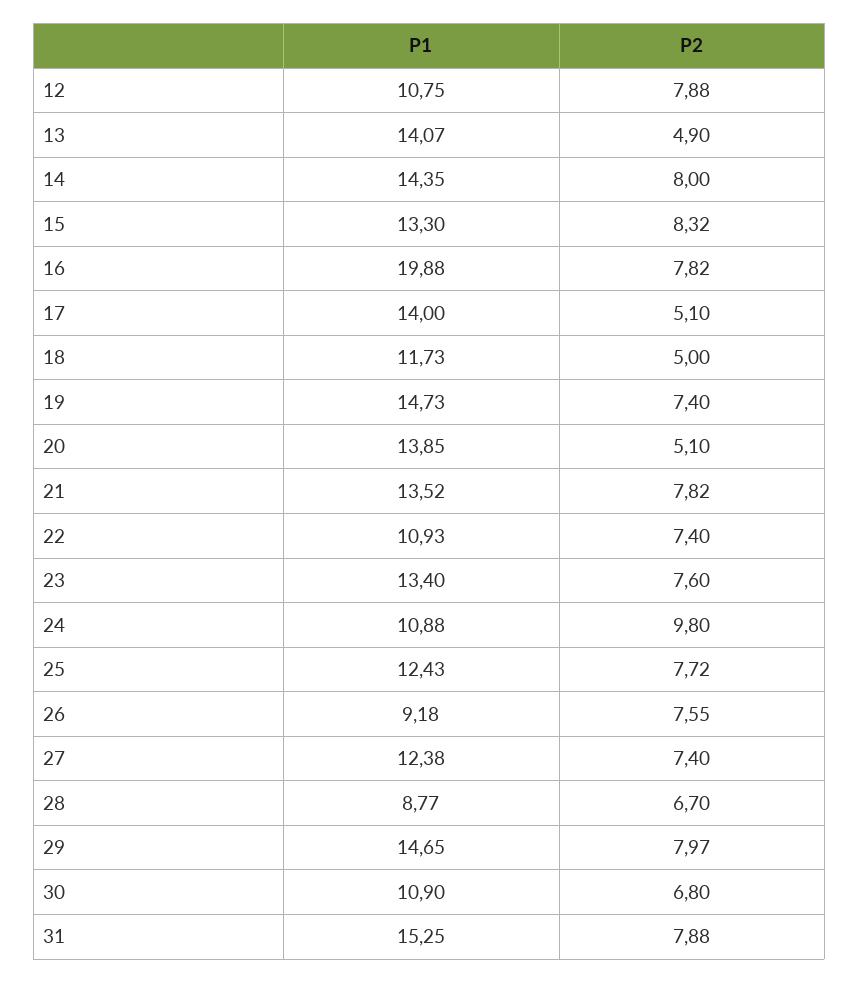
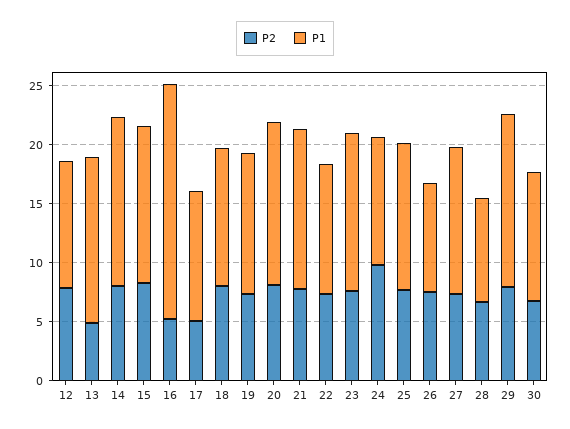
  {
    "P1": {
      "12": 10.75,
      "13": 14.07,
      "14": 14.35,
      "15": 13.3,
      "16": 19.88,
-     "17": 14,
+     "17": 11,
      "18": 11.73,
-     "19": 14.73,
+     "19": 12,
      "20": 13.85,
      "21": 13.52,
      "22": 10.93,
      "23": 13.4,
      "24": 10.88,
      "25": 12.43,
      "26": 9.18,
      "27": 12.38,
      "28": 8.77,
      "29": 14.65,
-     "30": 10.9,
+     "30": 10.9
-     "31": 15.25
    },
    "P2": {
      "12": 7.88,
      "13": 4.9,
      "14": 8,
      "15": 8.32,
-     "16": 7.82,
+     "16": 5,
      "17": 5.1,
-     "18": 5,
+     "18": 8,
      "19": 7.4,
-     "20": 5.1,
+     "20": 8,
      "21": 7.82,
      "22": 7.4,
      "23": 7.6,
      "24": 9.8,
      "25": 7.72,
      "26": 7.55,
      "27": 7.4,
      "28": 6.7,
      "29": 7.97,
-     "30": 6.8,
+     "30": 6.8
-     "31": 7.88
    }
  }

